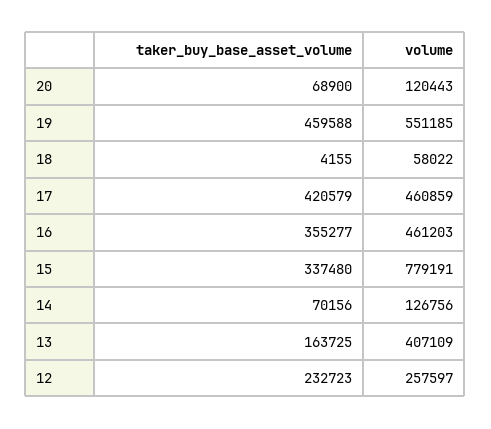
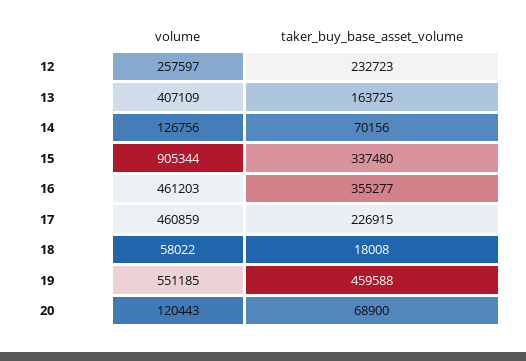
  {
    "taker_buy_base_asset_volume": {
      "20": 68900,
      "19": 459588,
-     "18": 4155,
+     "18": 18008,
-     "17": 420579,
+     "17": 226915,
      "16": 355277,
      "15": 337480,
      "14": 70156,
      "13": 163725,
      "12": 232723
    },
    "volume": {
      "20": 120443,
      "19": 551185,
      "18": 58022,
      "17": 460859,
      "16": 461203,
-     "15": 779191,
+     "15": 905344,
      "14": 126756,
      "13": 407109,
      "12": 257597
    }
  }

